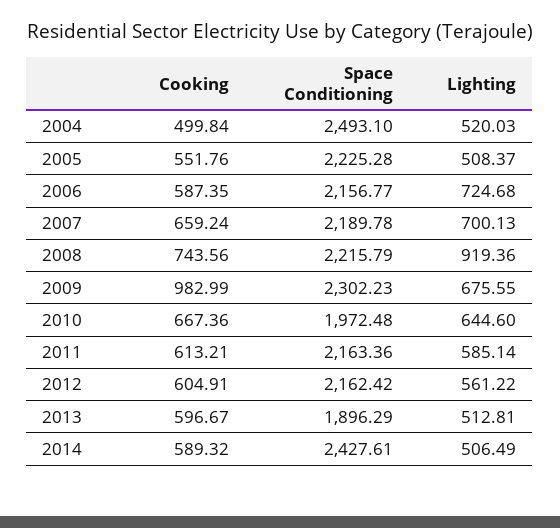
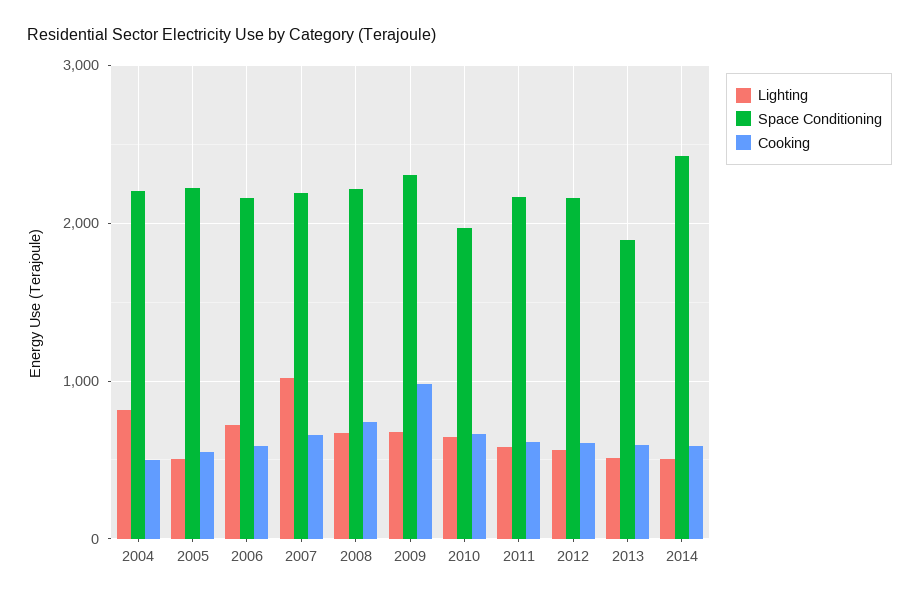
  {
    "Cooking": {
      "2004": 499.84,
      "2005": 551.76,
      "2006": 587.35,
      "2007": 659.24,
      "2008": 743.56,
      "2009": 982.99,
      "2010": 667.36,
      "2011": 613.21,
      "2012": 604.91,
      "2013": 596.67,
      "2014": 589.32
    },
    "Space Conditioning": {
-     "2004": 2493.1,
+     "2004": 2200,
      "2005": 2225.28,
      "2006": 2156.77,
      "2007": 2189.78,
      "2008": 2215.79,
      "2009": 2302.23,
      "2010": 1972.48,
      "2011": 2163.36,
      "2012": 2162.42,
      "2013": 1896.29,
      "2014": 2427.61
    },
    "Lighting": {
-     "2004": 520.03,
+     "2004": 800,
      "2005": 508.37,
      "2006": 724.68,
-     "2007": 700.13,
+     "2007": 1000,
-     "2008": 919.36,
+     "2008": 700,
      "2009": 675.55,
      "2010": 644.6,
      "2011": 585.14,
      "2012": 561.22,
      "2013": 512.81,
      "2014": 506.49
    }
  }

